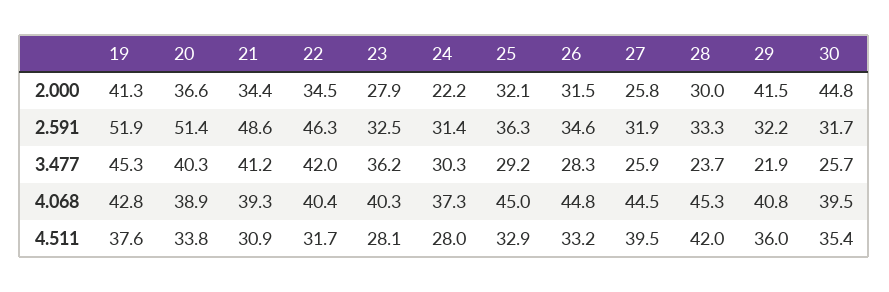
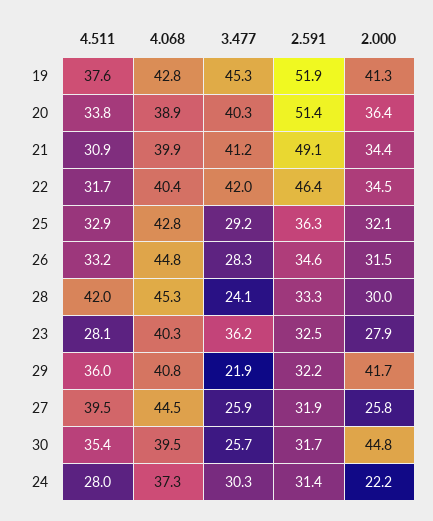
  {
    "19": {
      "2.000": 41.3,
      "2.591": 51.9,
      "3.477": 45.3,
      "4.068": 42.8,
      "4.511": 37.6
    },
    "20": {
-     "2.000": 36.6,
+     "2.000": 36.4,
      "2.591": 51.4,
      "3.477": 40.3,
      "4.068": 38.9,
      "4.511": 33.8
    },
    "21": {
      "2.000": 34.4,
-     "2.591": 48.6,
+     "2.591": 49.1,
      "3.477": 41.2,
-     "4.068": 39.3,
+     "4.068": 39.9,
      "4.511": 30.9
    },
    "22": {
      "2.000": 34.5,
-     "2.591": 46.3,
+     "2.591": 46.4,
      "3.477": 42,
      "4.068": 40.4,
      "4.511": 31.7
    },
    "23": {
      "2.000": 27.9,
      "2.591": 32.5,
      "3.477": 36.2,
      "4.068": 40.3,
      "4.511": 28.1
    },
    "24": {
      "2.000": 22.2,
      "2.591": 31.4,
      "3.477": 30.3,
      "4.068": 37.3,
      "4.511": 28
    },
    "25": {
      "2.000": 32.1,
      "2.591": 36.3,
      "3.477": 29.2,
-     "4.068": 45,
+     "4.068": 42.8,
      "4.511": 32.9
    },
    "26": {
      "2.000": 31.5,
      "2.591": 34.6,
      "3.477": 28.3,
      "4.068": 44.8,
      "4.511": 33.2
    },
    "27": {
      "2.000": 25.8,
      "2.591": 31.9,
      "3.477": 25.9,
      "4.068": 44.5,
      "4.511": 39.5
    },
    "28": {
      "2.000": 30,
      "2.591": 33.3,
-     "3.477": 23.7,
+     "3.477": 24.1,
      "4.068": 45.3,
      "4.511": 42
    },
    "29": {
-     "2.000": 41.5,
+     "2.000": 41.7,
      "2.591": 32.2,
      "3.477": 21.9,
      "4.068": 40.8,
      "4.511": 36
    },
    "30": {
      "2.000": 44.8,
      "2.591": 31.7,
      "3.477": 25.7,
      "4.068": 39.5,
      "4.511": 35.4
    }
  }

